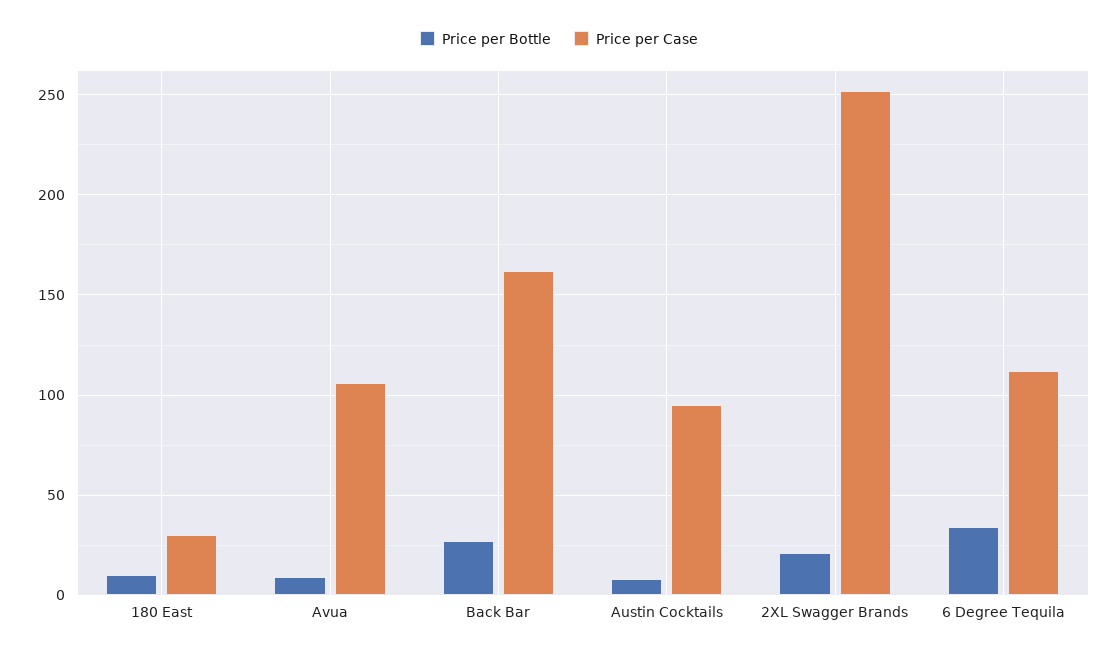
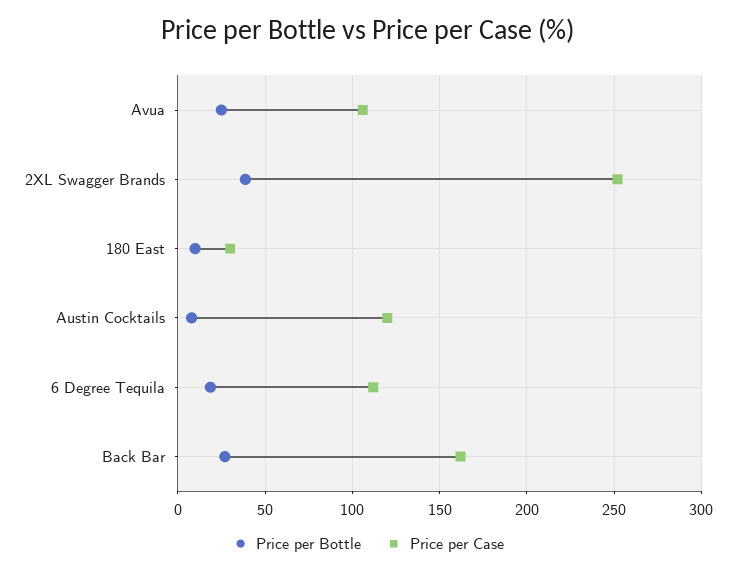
  {
    "Price per Bottle": {
      "180 East": 10,
-     "Avua": 10,
+     "Avua": 25,
      "Back Bar": 25,
      "Austin Cocktails": 10,
-     "2XL Swagger Brands": 20,
+     "2XL Swagger Brands": 40,
-     "6 Degree Tequila": 35
+     "6 Degree Tequila": 20
    },
    "Price per Case": {
      "180 East": 30,
      "Avua": 105,
      "Back Bar": 160,
-     "Austin Cocktails": 95,
+     "Austin Cocktails": 120,
      "2XL Swagger Brands": 250,
      "6 Degree Tequila": 110
    }
  }

